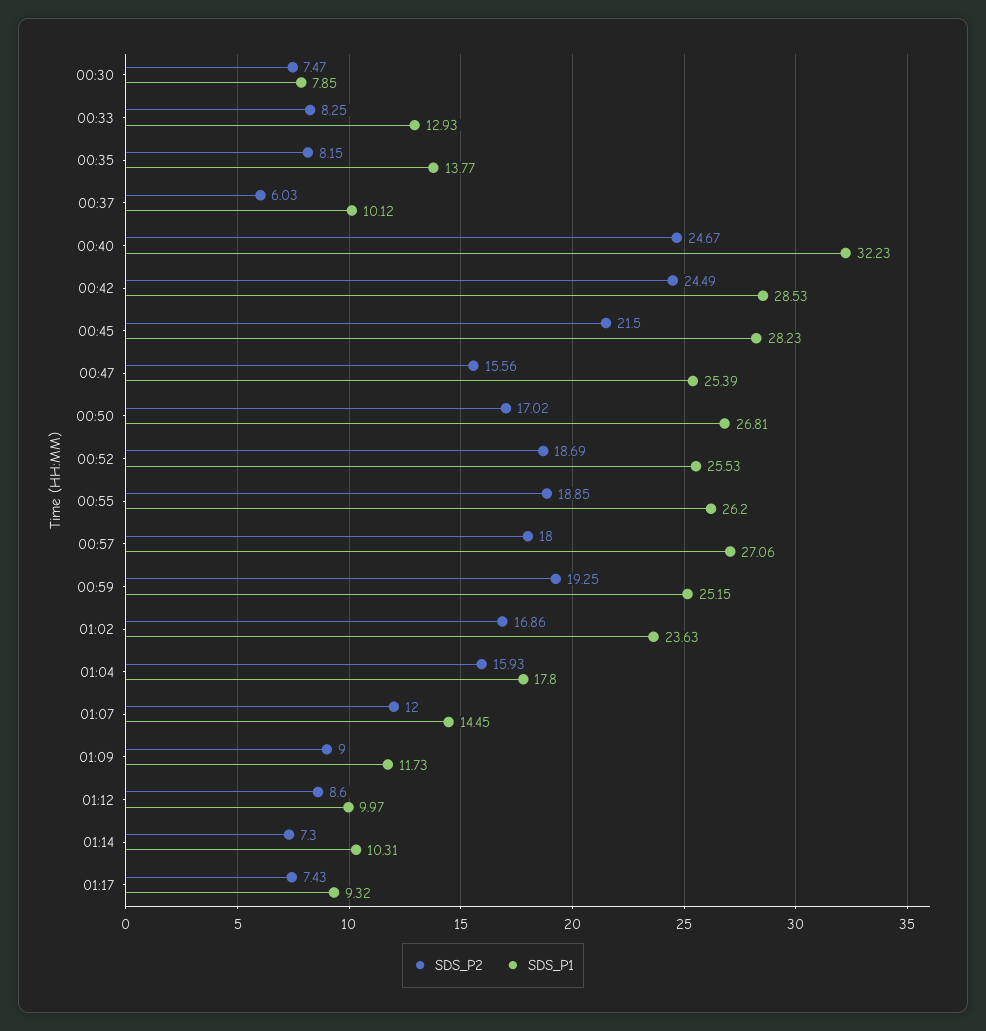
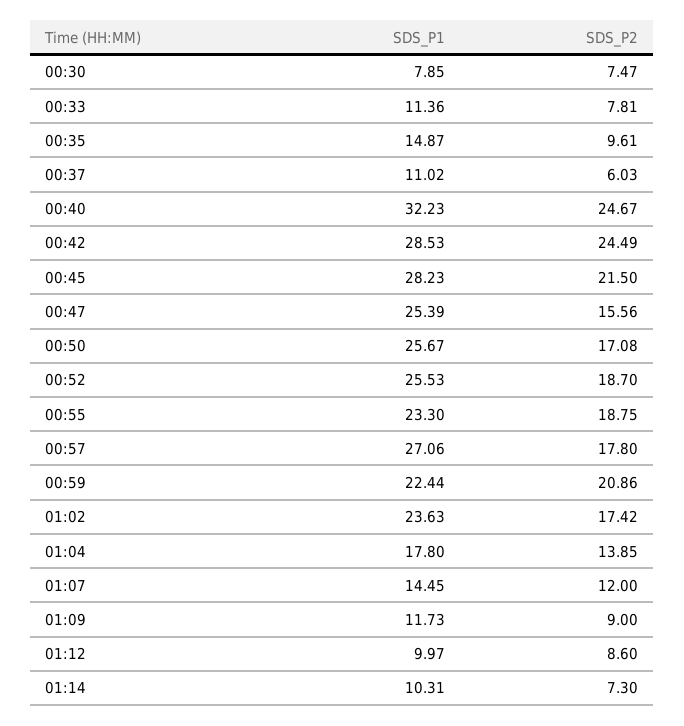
  {
    "SDS_P2": {
      "00:30": 7.47,
-     "00:33": 8.25,
+     "00:33": 7.81,
-     "00:35": 8.15,
+     "00:35": 9.61,
      "00:37": 6.03,
      "00:40": 24.67,
      "00:42": 24.49,
      "00:45": 21.5,
      "00:47": 15.56,
-     "00:50": 17.02,
+     "00:50": 17.08,
-     "00:52": 18.69,
+     "00:52": 18.7,
-     "00:55": 18.85,
+     "00:55": 18.75,
-     "00:57": 18,
+     "00:57": 17.8,
-     "00:59": 19.25,
+     "00:59": 20.86,
-     "01:02": 16.86,
+     "01:02": 17.42,
-     "01:04": 15.93,
+     "01:04": 13.85,
      "01:07": 12,
      "01:09": 9,
      "01:12": 8.6,
-     "01:14": 7.3,
+     "01:14": 7.3
-     "01:17": 7.43
    },
    "SDS_P1": {
      "00:30": 7.85,
-     "00:33": 12.93,
+     "00:33": 11.36,
-     "00:35": 13.77,
+     "00:35": 14.87,
-     "00:37": 10.12,
+     "00:37": 11.02,
      "00:40": 32.23,
      "00:42": 28.53,
      "00:45": 28.23,
      "00:47": 25.39,
-     "00:50": 26.81,
+     "00:50": 25.67,
      "00:52": 25.53,
-     "00:55": 26.2,
+     "00:55": 23.3,
      "00:57": 27.06,
-     "00:59": 25.15,
+     "00:59": 22.44,
      "01:02": 23.63,
      "01:04": 17.8,
      "01:07": 14.45,
      "01:09": 11.73,
      "01:12": 9.97,
-     "01:14": 10.31,
+     "01:14": 10.31
-     "01:17": 9.32
    }
  }

